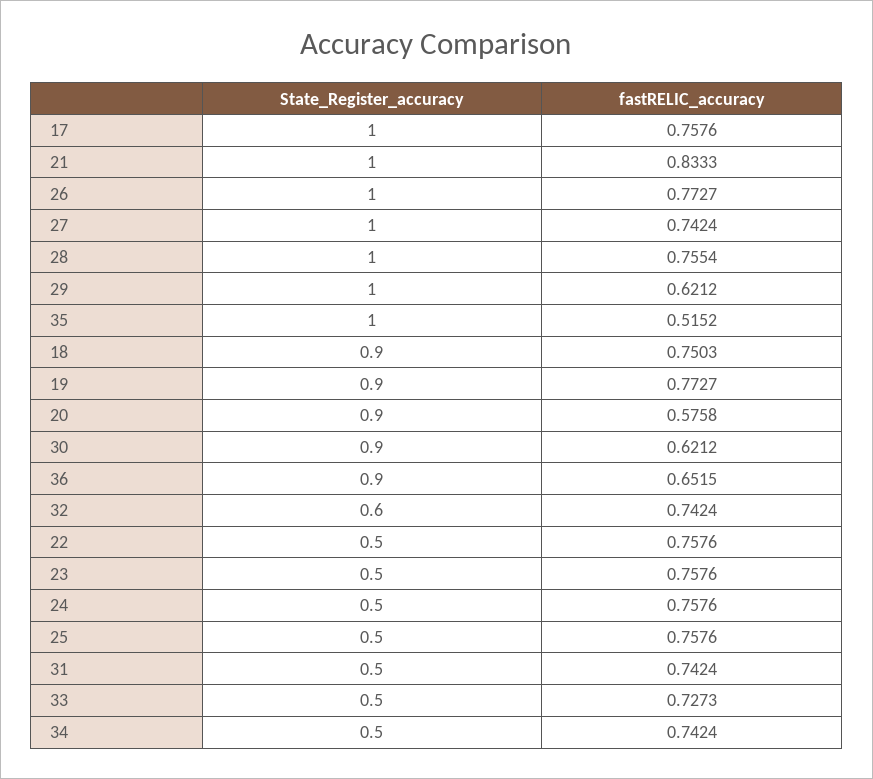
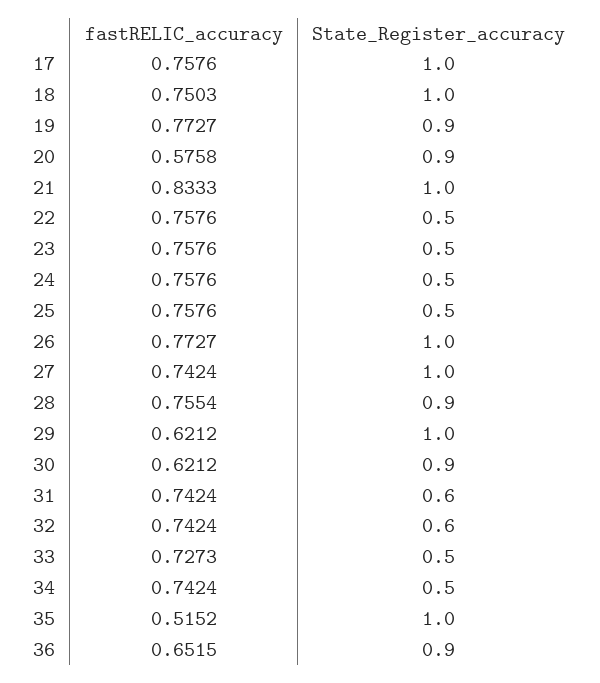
  {
    "State_Register_accuracy": {
      "17": 1,
      "21": 1,
      "26": 1,
      "27": 1,
-     "28": 1,
+     "28": 0.9,
      "29": 1,
      "35": 1,
-     "18": 0.9,
+     "18": 1,
      "19": 0.9,
      "20": 0.9,
      "30": 0.9,
      "36": 0.9,
      "32": 0.6,
      "22": 0.5,
      "23": 0.5,
      "24": 0.5,
      "25": 0.5,
-     "31": 0.5,
+     "31": 0.6,
      "33": 0.5,
      "34": 0.5
    },
    "fastRELIC_accuracy": {
      "17": 0.7576,
      "21": 0.8333,
      "26": 0.7727,
      "27": 0.7424,
      "28": 0.7554,
      "29": 0.6212,
      "35": 0.5152,
      "18": 0.7503,
      "19": 0.7727,
      "20": 0.5758,
      "30": 0.6212,
      "36": 0.6515,
      "32": 0.7424,
      "22": 0.7576,
      "23": 0.7576,
      "24": 0.7576,
      "25": 0.7576,
      "31": 0.7424,
      "33": 0.7273,
      "34": 0.7424
    }
  }

